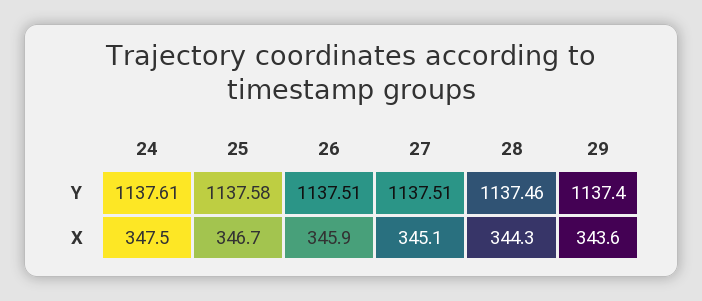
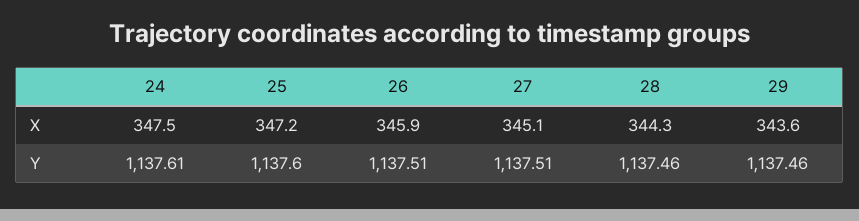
  {
    "24": {
      "Y": 1137.61,
      "X": 347.5
    },
    "25": {
-     "Y": 1137.58,
+     "Y": 1137.6,
-     "X": 346.7
+     "X": 347.2
    },
    "26": {
      "Y": 1137.51,
      "X": 345.9
    },
    "27": {
      "Y": 1137.51,
      "X": 345.1
    },
    "28": {
      "Y": 1137.46,
      "X": 344.3
    },
    "29": {
-     "Y": 1137.4,
+     "Y": 1137.46,
      "X": 343.6
    }
  }

